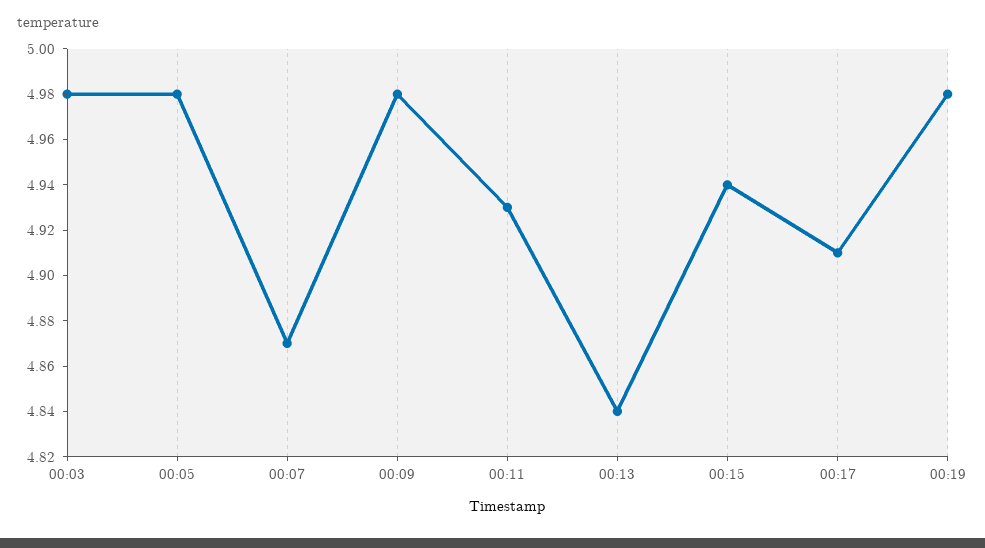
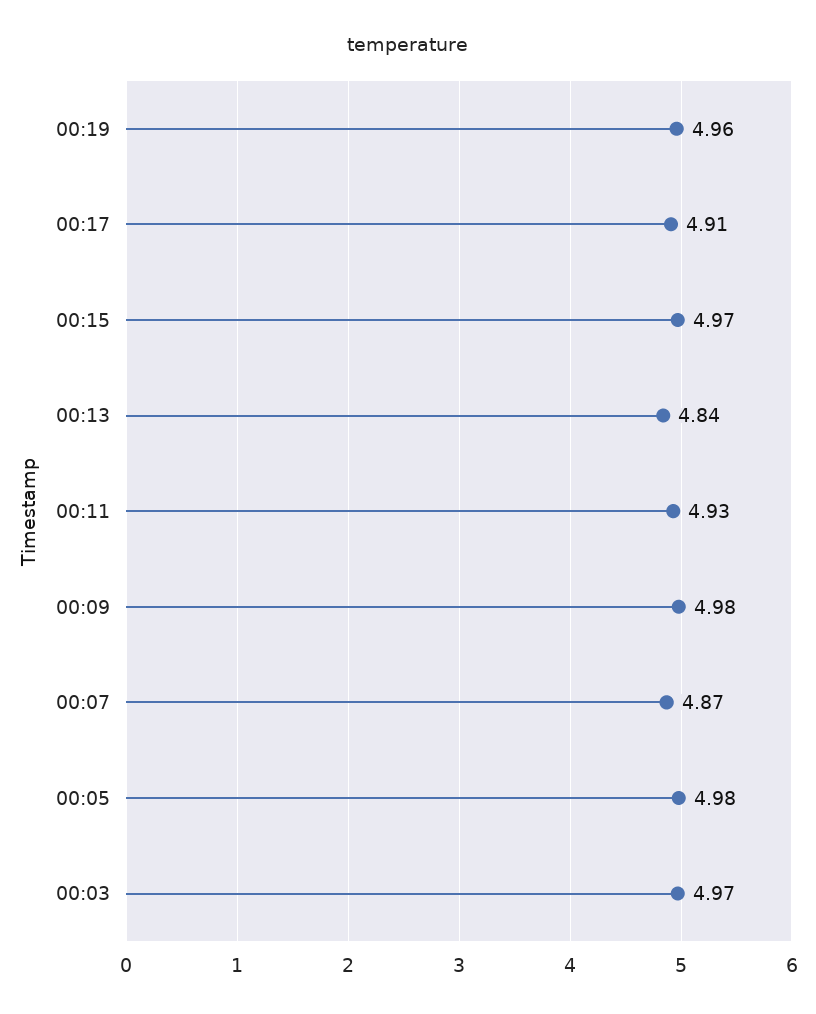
  {
-   "00:03": 4.98,
+   "00:03": 4.97,
    "00:05": 4.98,
    "00:07": 4.87,
    "00:09": 4.98,
    "00:11": 4.93,
    "00:13": 4.84,
-   "00:15": 4.94,
+   "00:15": 4.97,
    "00:17": 4.91,
-   "00:19": 4.98
+   "00:19": 4.96
  }

